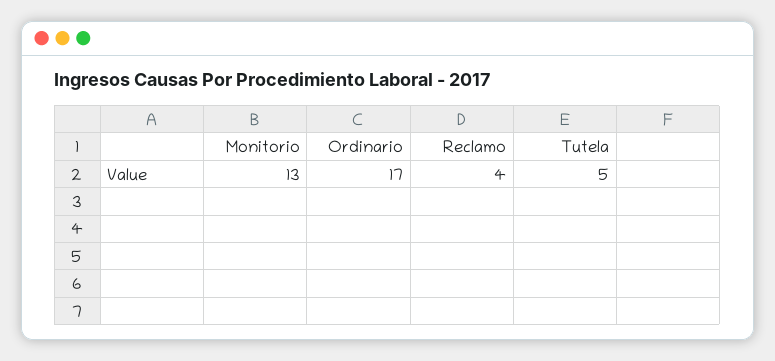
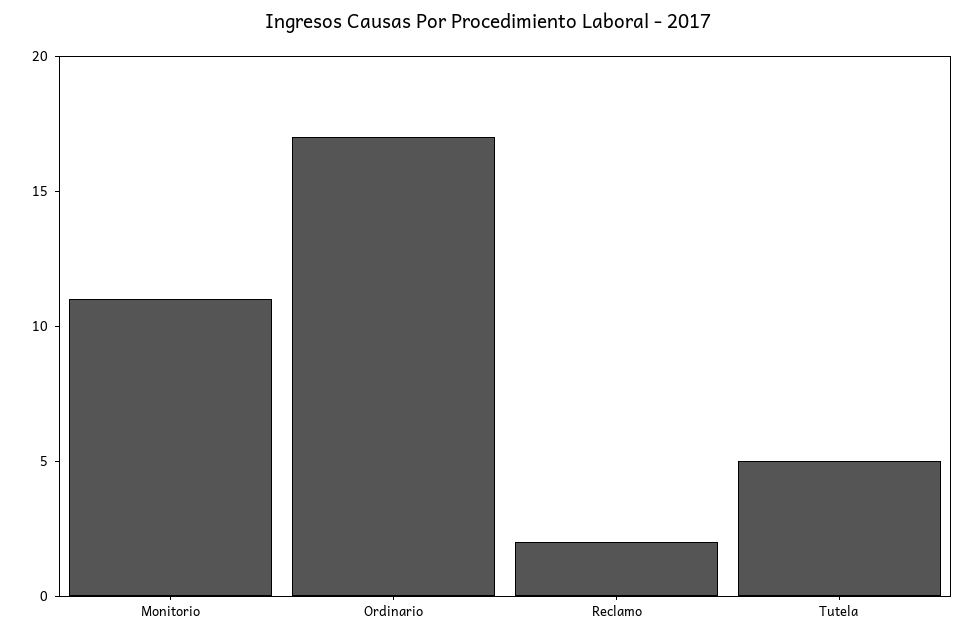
  {
-   "Monitorio": 13,
+   "Monitorio": 11,
    "Ordinario": 17,
-   "Reclamo": 4,
+   "Reclamo": 2,
    "Tutela": 5
  }

